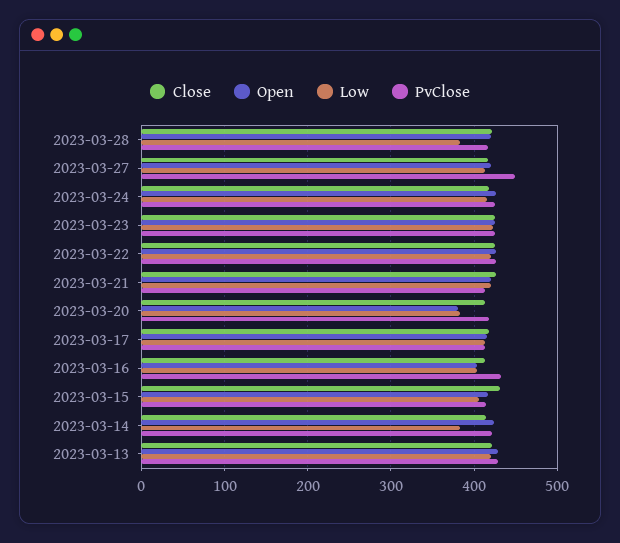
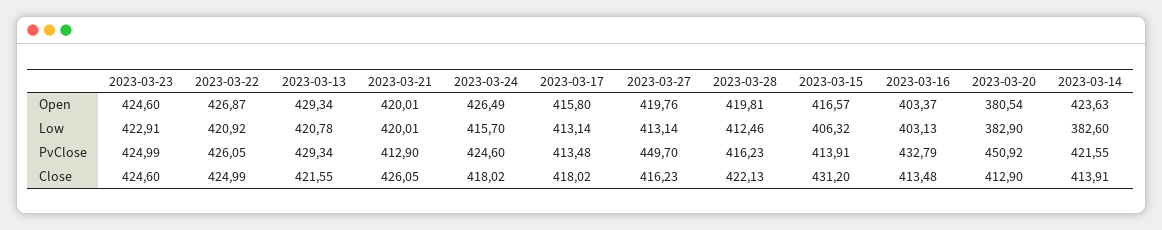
  {
    "Close": {
      "2023-03-28": 422.13,
      "2023-03-27": 416.23,
      "2023-03-24": 418.02,
      "2023-03-23": 424.6,
      "2023-03-22": 424.99,
      "2023-03-21": 426.05,
      "2023-03-20": 412.9,
      "2023-03-17": 418.02,
      "2023-03-16": 413.48,
      "2023-03-15": 431.2,
      "2023-03-14": 413.91,
      "2023-03-13": 421.55
    },
    "Open": {
      "2023-03-28": 419.81,
      "2023-03-27": 419.76,
      "2023-03-24": 426.49,
      "2023-03-23": 424.6,
      "2023-03-22": 426.87,
      "2023-03-21": 420.01,
      "2023-03-20": 380.54,
      "2023-03-17": 415.8,
      "2023-03-16": 403.37,
      "2023-03-15": 416.57,
      "2023-03-14": 423.63,
      "2023-03-13": 429.34
    },
    "Low": {
-     "2023-03-28": 380,
+     "2023-03-28": 412.46,
      "2023-03-27": 413.14,
      "2023-03-24": 415.7,
      "2023-03-23": 422.91,
      "2023-03-22": 420.92,
      "2023-03-21": 420.01,
      "2023-03-20": 382.9,
      "2023-03-17": 413.14,
      "2023-03-16": 403.13,
      "2023-03-15": 406.32,
      "2023-03-14": 382.6,
      "2023-03-13": 420.78
    },
    "PvClose": {
      "2023-03-28": 416.23,
      "2023-03-27": 449.7,
      "2023-03-24": 424.6,
      "2023-03-23": 424.99,
      "2023-03-22": 426.05,
      "2023-03-21": 412.9,
-     "2023-03-20": 420,
+     "2023-03-20": 450.92,
      "2023-03-17": 413.48,
      "2023-03-16": 432.79,
      "2023-03-15": 413.91,
      "2023-03-14": 421.55,
      "2023-03-13": 429.34
    }
  }

